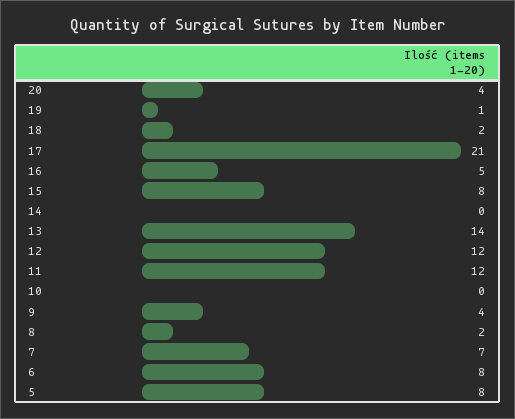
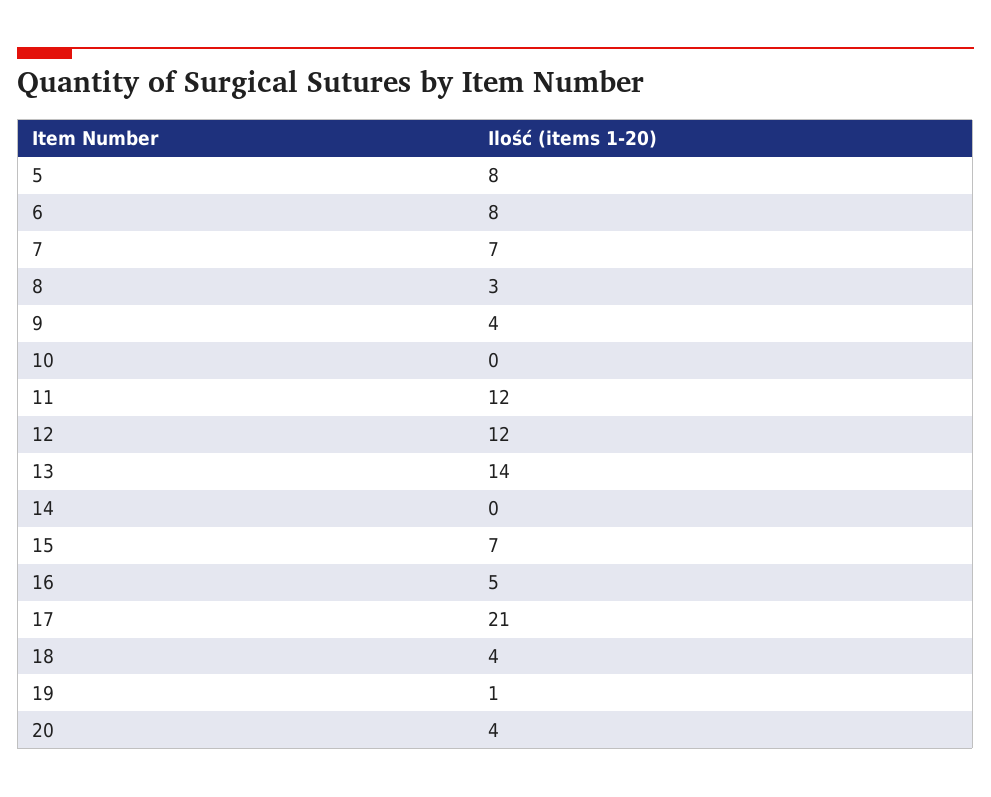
  {
    "20": 4,
    "19": 1,
-   "18": 2,
+   "18": 4,
    "17": 21,
    "16": 5,
-   "15": 8,
+   "15": 7,
    "14": 0,
    "13": 14,
    "12": 12,
    "11": 12,
    "10": 0,
    "9": 4,
-   "8": 2,
+   "8": 3,
    "7": 7,
    "6": 8,
    "5": 8
  }

